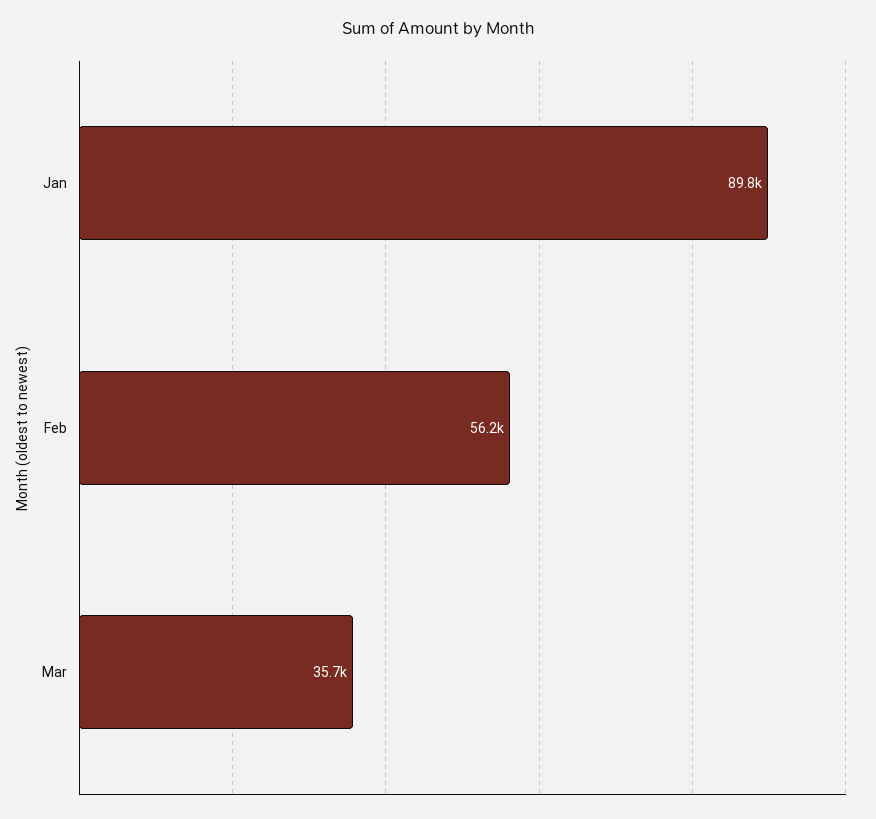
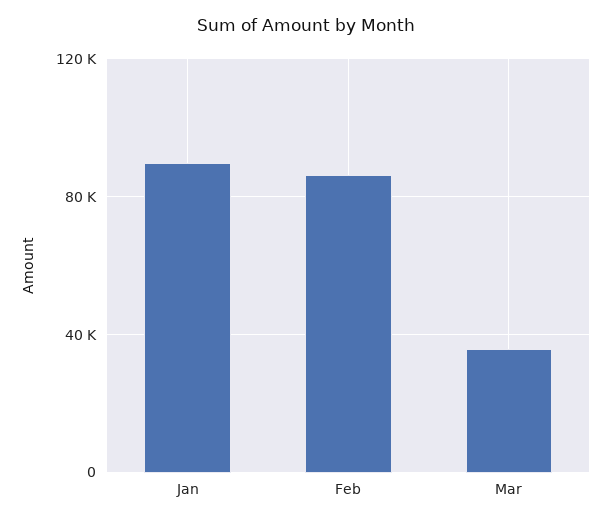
  {
    "Jan": 89800,
-   "Feb": 56200,
+   "Feb": 85000,
    "Mar": 35700
  }

